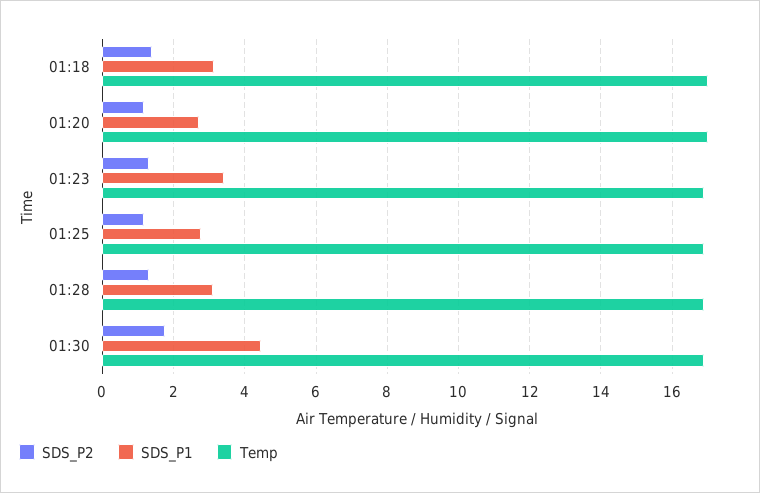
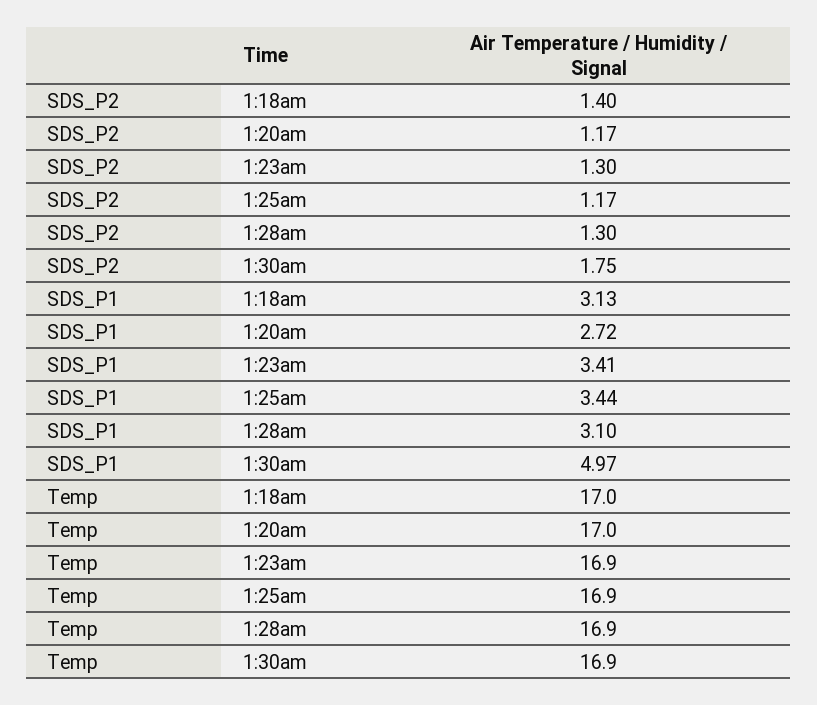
  {
    "SDS_P2": {
      "01:18": 1.4,
      "01:20": 1.17,
      "01:23": 1.3,
      "01:25": 1.17,
      "01:28": 1.3,
      "01:30": 1.75
    },
    "SDS_P1": {
      "01:18": 3.13,
      "01:20": 2.72,
      "01:23": 3.41,
-     "01:25": 2.8,
+     "01:25": 3.44,
      "01:28": 3.1,
-     "01:30": 4.4
+     "01:30": 4.97
    },
    "Temp": {
      "01:18": 17,
      "01:20": 17,
      "01:23": 16.9,
      "01:25": 16.9,
      "01:28": 16.9,
      "01:30": 16.9
    }
  }

